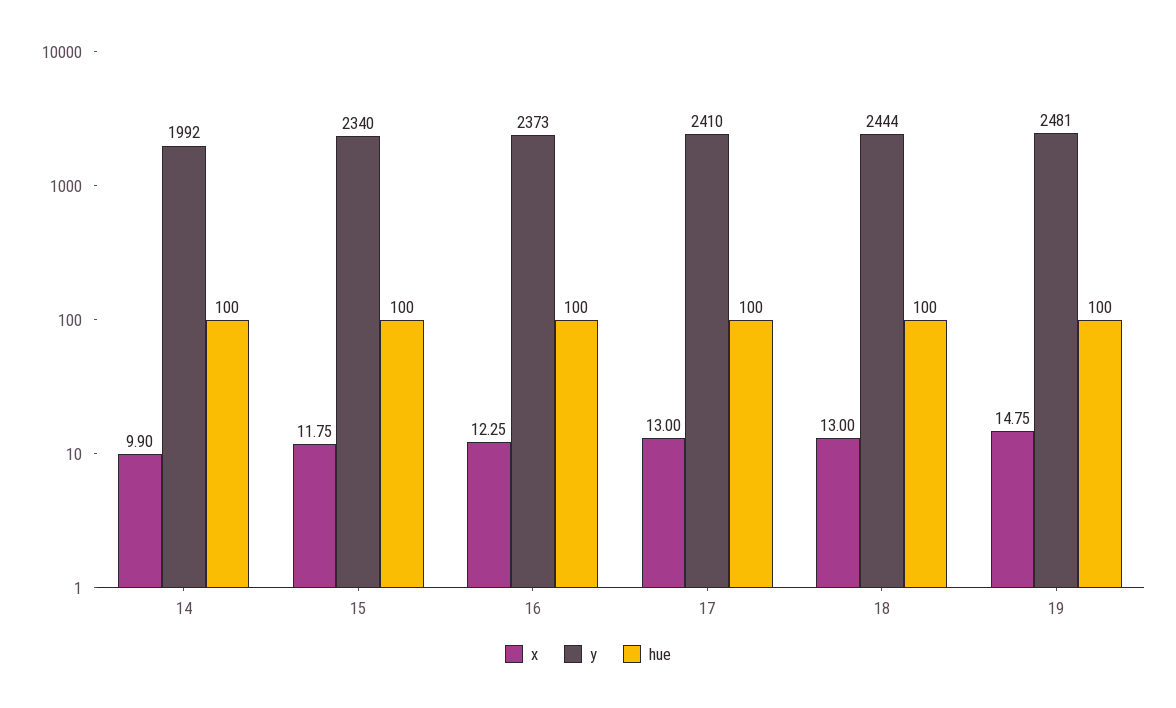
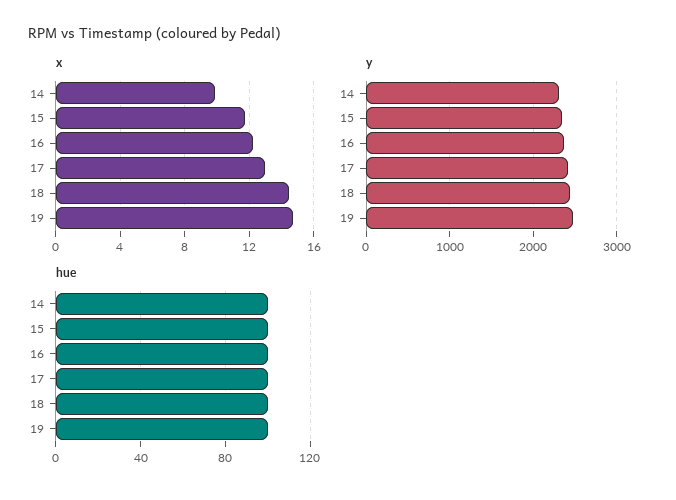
  {
    "x": {
      "14": 9.9,
      "15": 11.75,
      "16": 12.25,
      "17": 13,
-     "18": 13,
+     "18": 14.5,
      "19": 14.75
    },
    "y": {
-     "14": 1992,
+     "14": 2300,
      "15": 2340,
      "16": 2373,
      "17": 2410,
      "18": 2444,
      "19": 2481
    },
    "hue": {
      "14": 100,
      "15": 100,
      "16": 100,
      "17": 100,
      "18": 100,
      "19": 100
    }
  }

